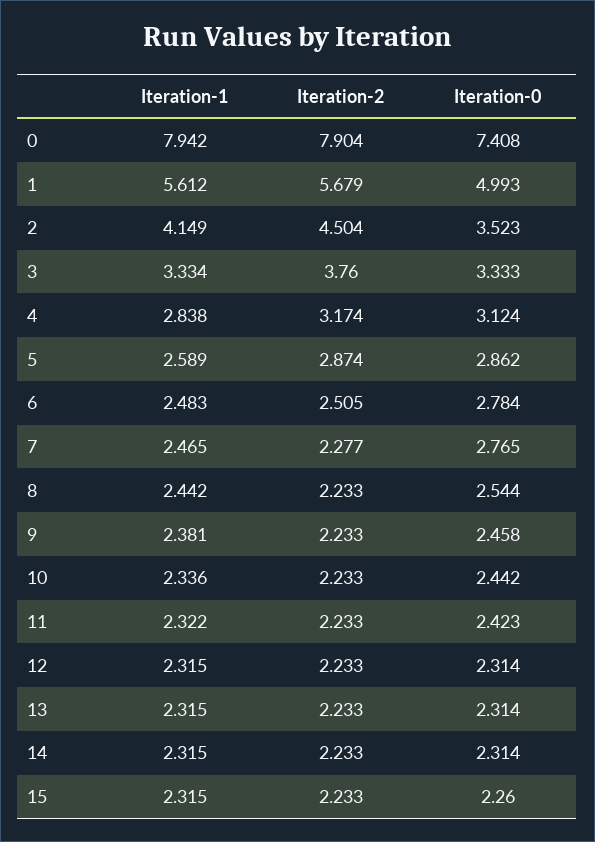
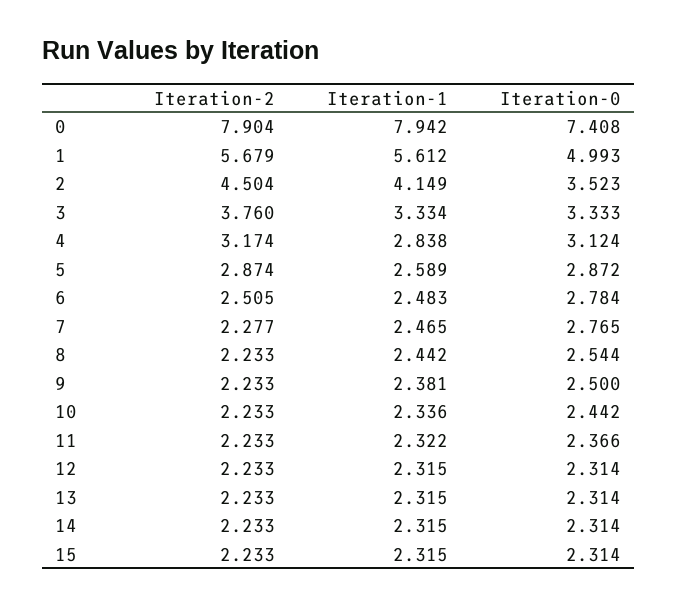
  {
    "Iteration-1": {
      "0": 7.942,
      "1": 5.612,
      "2": 4.149,
      "3": 3.334,
      "4": 2.838,
      "5": 2.589,
      "6": 2.483,
      "7": 2.465,
      "8": 2.442,
      "9": 2.381,
      "10": 2.336,
      "11": 2.322,
      "12": 2.315,
      "13": 2.315,
      "14": 2.315,
      "15": 2.315
    },
    "Iteration-2": {
      "0": 7.904,
      "1": 5.679,
      "2": 4.504,
      "3": 3.76,
      "4": 3.174,
      "5": 2.874,
      "6": 2.505,
      "7": 2.277,
      "8": 2.233,
      "9": 2.233,
      "10": 2.233,
      "11": 2.233,
      "12": 2.233,
      "13": 2.233,
      "14": 2.233,
      "15": 2.233
    },
    "Iteration-0": {
      "0": 7.408,
      "1": 4.993,
      "2": 3.523,
      "3": 3.333,
      "4": 3.124,
-     "5": 2.862,
+     "5": 2.872,
      "6": 2.784,
      "7": 2.765,
      "8": 2.544,
-     "9": 2.458,
+     "9": 2.5,
      "10": 2.442,
-     "11": 2.423,
+     "11": 2.366,
      "12": 2.314,
      "13": 2.314,
      "14": 2.314,
-     "15": 2.26
+     "15": 2.314
    }
  }

